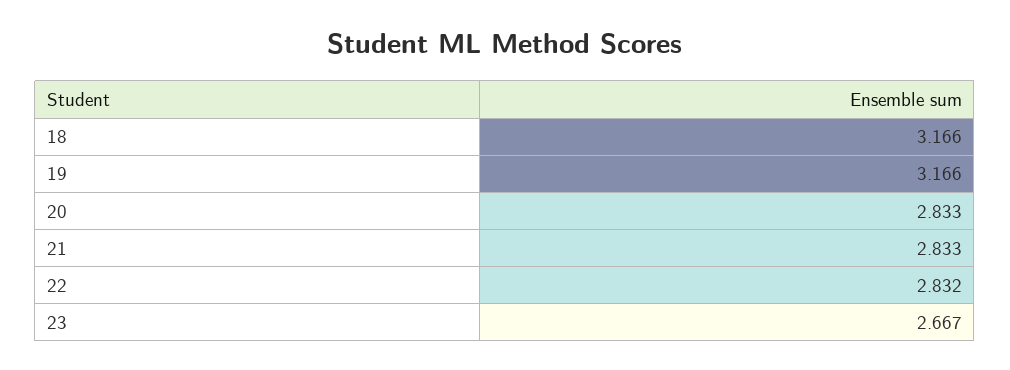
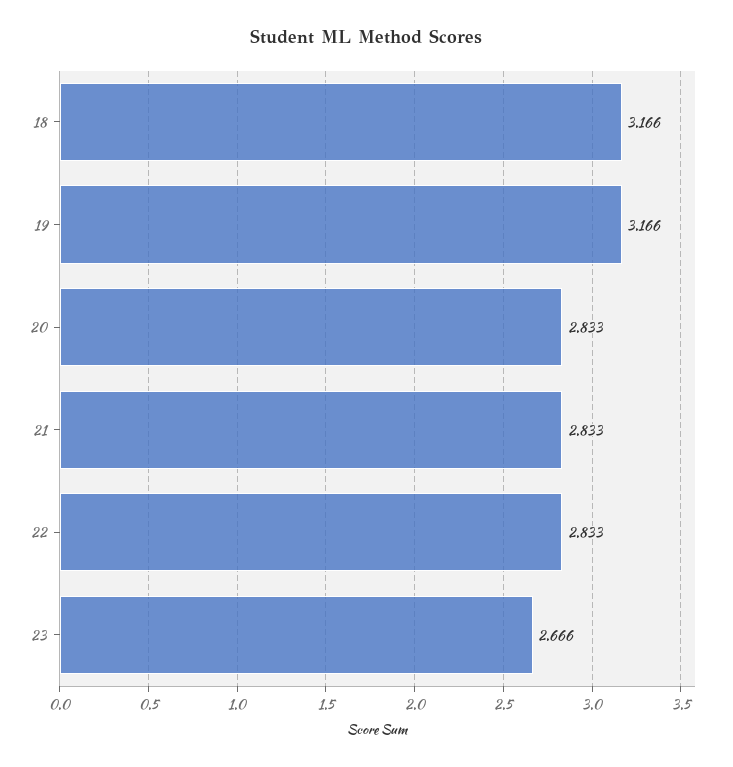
  {
    "18": 3.166,
    "19": 3.166,
    "20": 2.833,
    "21": 2.833,
-   "22": 2.832,
+   "22": 2.833,
-   "23": 2.667
+   "23": 2.666
  }

